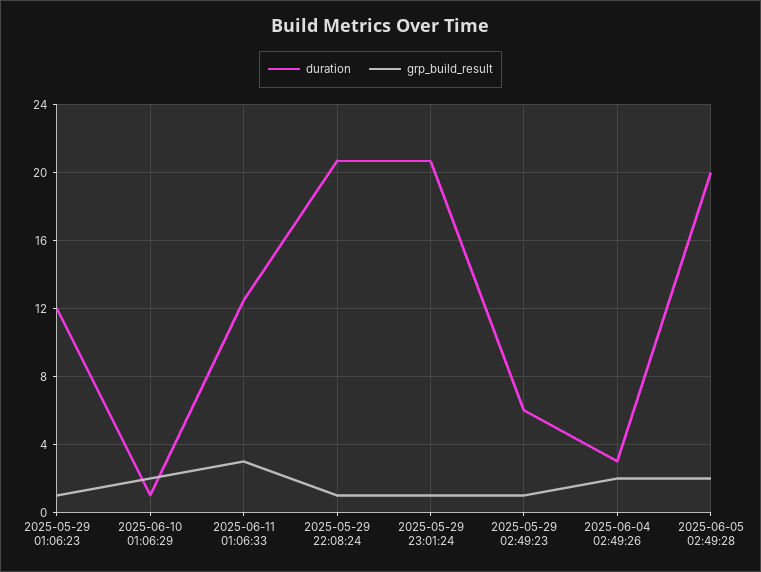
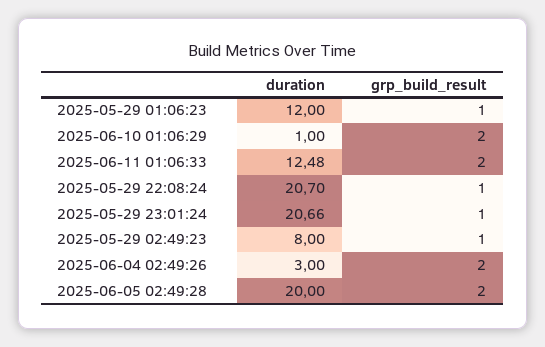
  {
    "duration": {
      "2025-05-29 01:06:23": 12,
      "2025-06-10 01:06:29": 1,
      "2025-06-11 01:06:33": 12.48,
      "2025-05-29 22:08:24": 20.7,
      "2025-05-29 23:01:24": 20.66,
-     "2025-05-29 02:49:23": 6,
+     "2025-05-29 02:49:23": 8,
      "2025-06-04 02:49:26": 3,
      "2025-06-05 02:49:28": 20
    },
    "grp_build_result": {
      "2025-05-29 01:06:23": 1,
      "2025-06-10 01:06:29": 2,
-     "2025-06-11 01:06:33": 3,
+     "2025-06-11 01:06:33": 2,
      "2025-05-29 22:08:24": 1,
      "2025-05-29 23:01:24": 1,
      "2025-05-29 02:49:23": 1,
      "2025-06-04 02:49:26": 2,
      "2025-06-05 02:49:28": 2
    }
  }

